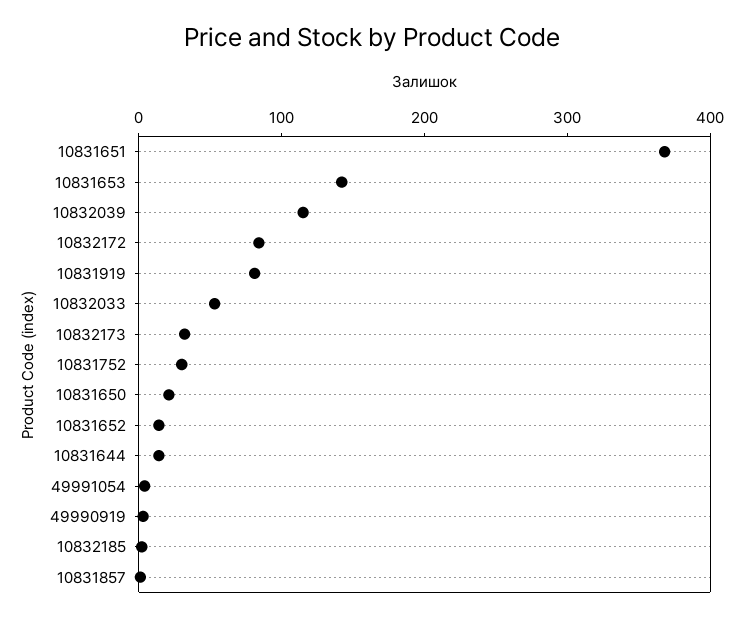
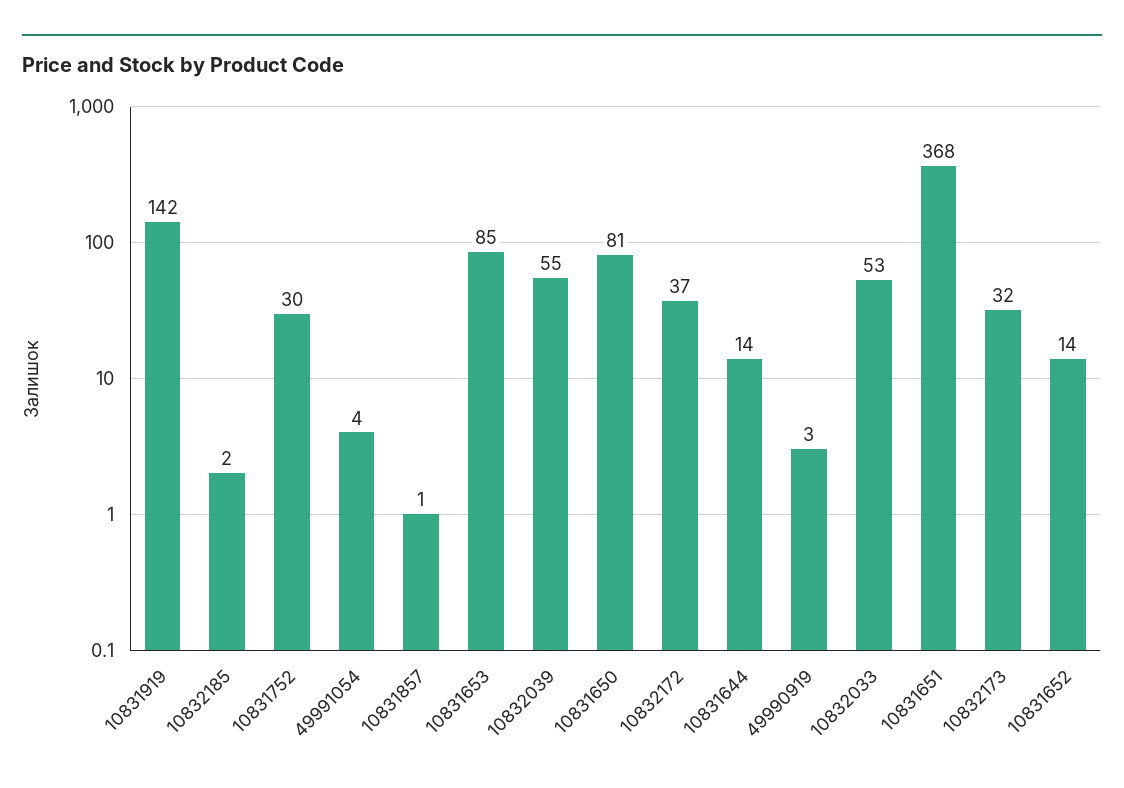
  {
    "10831651": 368,
-   "10831653": 140,
+   "10831653": 85,
-   "10832039": 120,
+   "10832039": 55,
-   "10832172": 80,
+   "10832172": 37,
-   "10831919": 80,
+   "10831919": 142,
    "10832033": 53,
    "10832173": 32,
    "10831752": 30,
-   "10831650": 20,
+   "10831650": 81,
    "10831652": 14,
    "10831644": 14,
    "49991054": 4,
    "49990919": 3,
    "10832185": 2,
    "10831857": 1
  }

